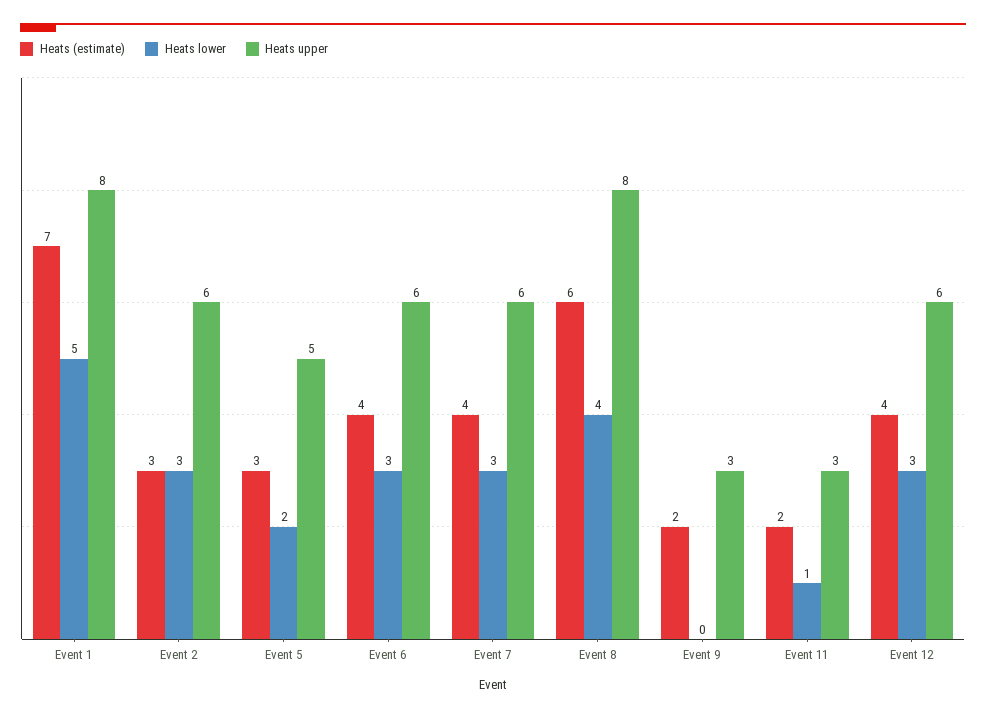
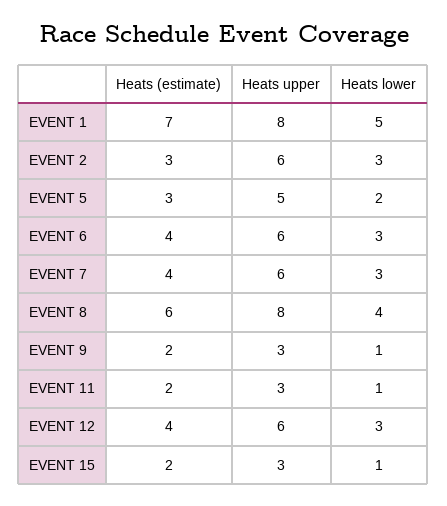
  {
    "Heats (estimate)": {
      "Event 1": 7,
      "Event 2": 3,
      "Event 5": 3,
      "Event 6": 4,
      "Event 7": 4,
      "Event 8": 6,
      "Event 9": 2,
      "Event 11": 2,
-     "Event 12": 4
+     "Event 12": 4,
+     "EVENT 15": 2
    },
    "Heats lower": {
      "Event 1": 5,
      "Event 2": 3,
      "Event 5": 2,
      "Event 6": 3,
      "Event 7": 3,
      "Event 8": 4,
-     "Event 9": 0,
+     "Event 9": 1,
      "Event 11": 1,
-     "Event 12": 3
+     "Event 12": 3,
+     "EVENT 15": 1
    },
    "Heats upper": {
      "Event 1": 8,
      "Event 2": 6,
      "Event 5": 5,
      "Event 6": 6,
      "Event 7": 6,
      "Event 8": 8,
      "Event 9": 3,
      "Event 11": 3,
-     "Event 12": 6
+     "Event 12": 6,
+     "EVENT 15": 3
    }
  }

